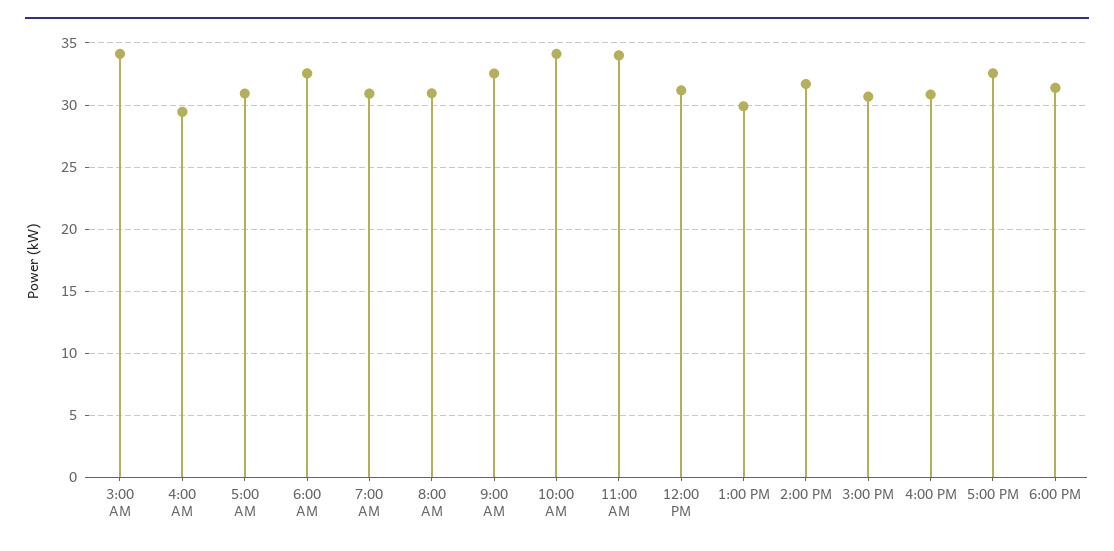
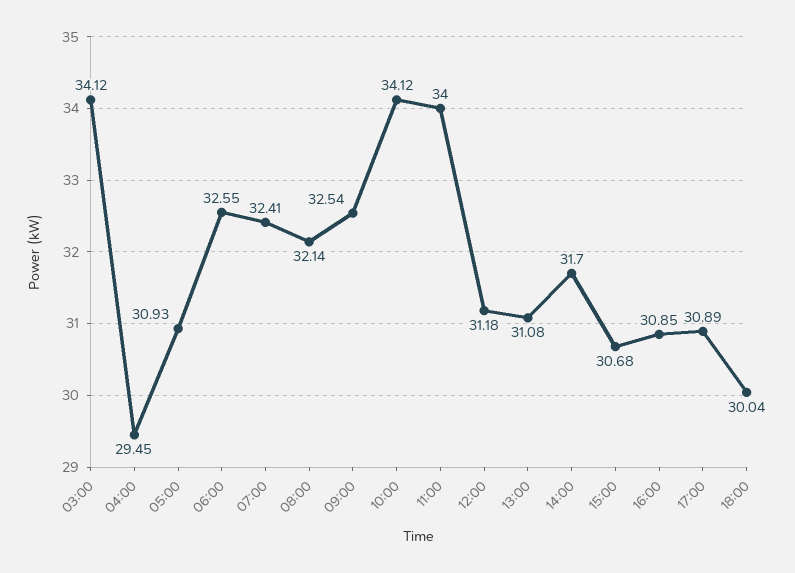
  {
    "3:00 AM": 34.12,
    "4:00 AM": 29.45,
    "5:00 AM": 30.93,
    "6:00 AM": 32.55,
-   "7:00 AM": 31,
+   "7:00 AM": 32.41,
-   "8:00 AM": 31,
+   "8:00 AM": 32.14,
    "9:00 AM": 32.54,
    "10:00 AM": 34.12,
    "11:00 AM": 34,
    "12:00 PM": 31.18,
-   "1:00 PM": 30,
+   "1:00 PM": 31.08,
    "2:00 PM": 31.7,
    "3:00 PM": 30.68,
    "4:00 PM": 30.85,
-   "5:00 PM": 32.5,
+   "5:00 PM": 30.89,
-   "6:00 PM": 31.5
+   "6:00 PM": 30.04
  }

